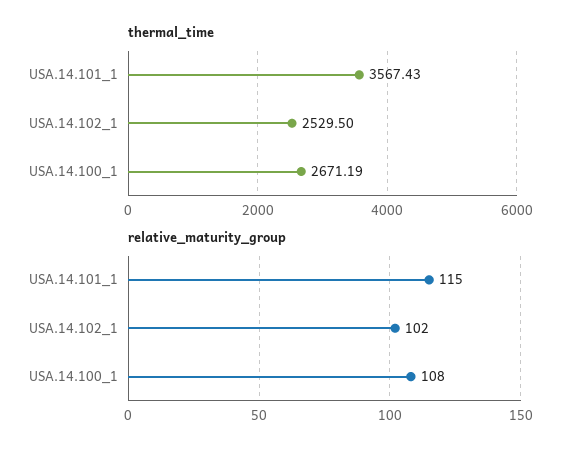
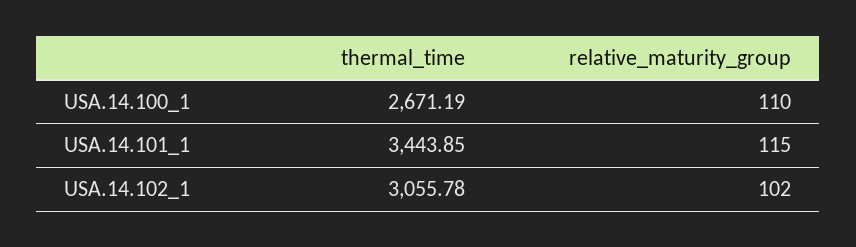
  {
    "thermal_time": {
-     "USA.14.101_1": 3567.43,
+     "USA.14.101_1": 3443.85,
-     "USA.14.102_1": 2529.5,
+     "USA.14.102_1": 3055.78,
      "USA.14.100_1": 2671.19
    },
    "relative_maturity_group": {
      "USA.14.101_1": 115,
      "USA.14.102_1": 102,
-     "USA.14.100_1": 108
+     "USA.14.100_1": 110
    }
  }

